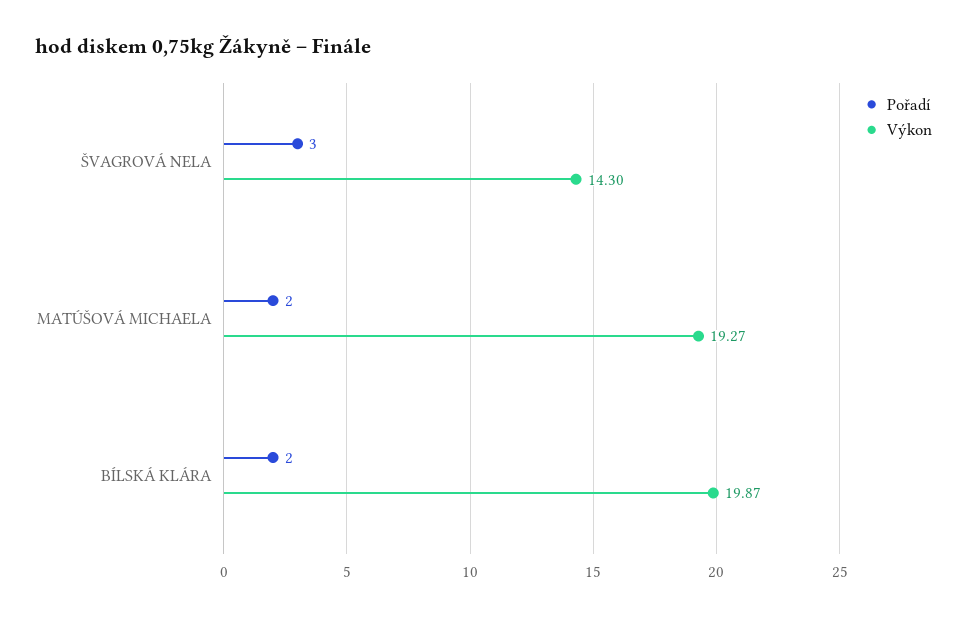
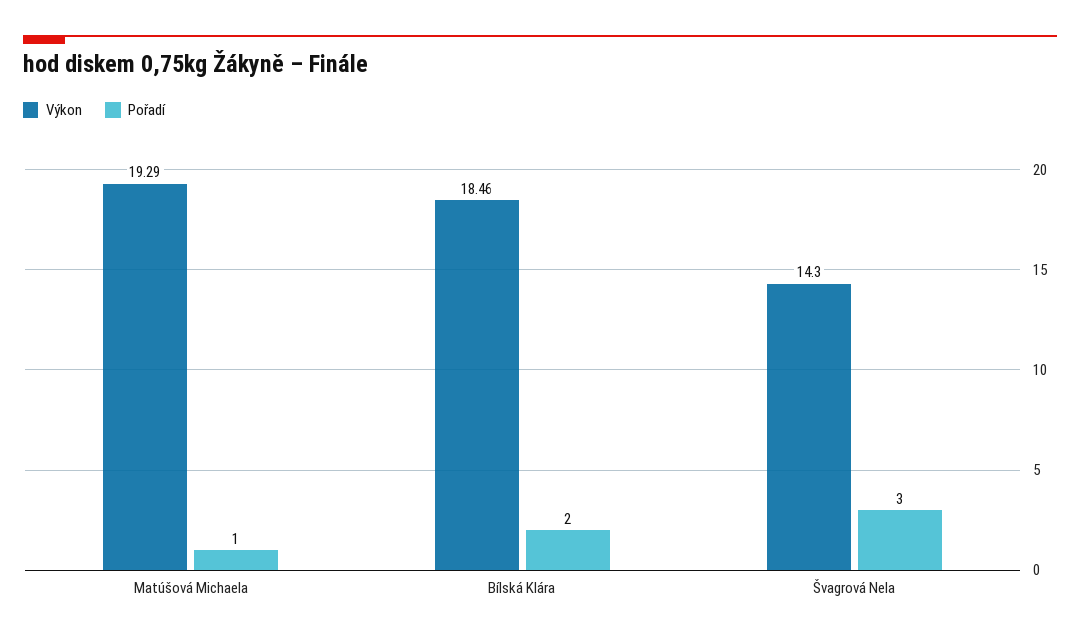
  {
    "Pořadí": {
      "ŠVAGROVÁ NELA": 3,
-     "MATÚŠOVÁ MICHAELA": 2,
+     "MATÚŠOVÁ MICHAELA": 1,
      "BÍLSKÁ KLÁRA": 2
    },
    "Výkon": {
      "ŠVAGROVÁ NELA": 14.3,
-     "MATÚŠOVÁ MICHAELA": 19.27,
+     "MATÚŠOVÁ MICHAELA": 19.29,
-     "BÍLSKÁ KLÁRA": 19.87
+     "BÍLSKÁ KLÁRA": 18.46
    }
  }

